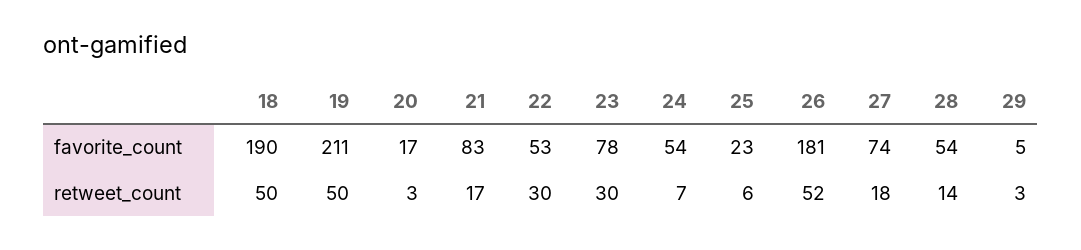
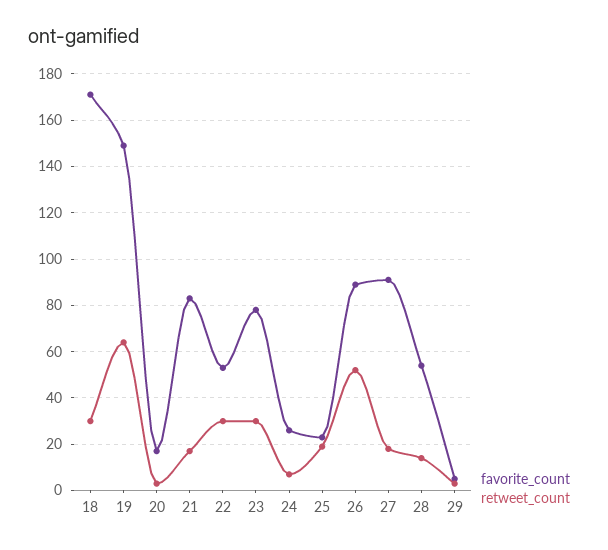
  {
    "favorite_count": {
-     "18": 190,
+     "18": 170,
-     "19": 211,
+     "19": 150,
      "20": 17,
      "21": 83,
      "22": 53,
      "23": 78,
-     "24": 54,
+     "24": 25,
      "25": 23,
-     "26": 181,
+     "26": 90,
-     "27": 74,
+     "27": 90,
      "28": 54,
      "29": 5
    },
    "retweet_count": {
-     "18": 50,
+     "18": 30,
-     "19": 50,
+     "19": 65,
      "20": 3,
      "21": 17,
      "22": 30,
      "23": 30,
      "24": 7,
-     "25": 6,
+     "25": 20,
      "26": 52,
      "27": 18,
      "28": 14,
      "29": 3
    }
  }

